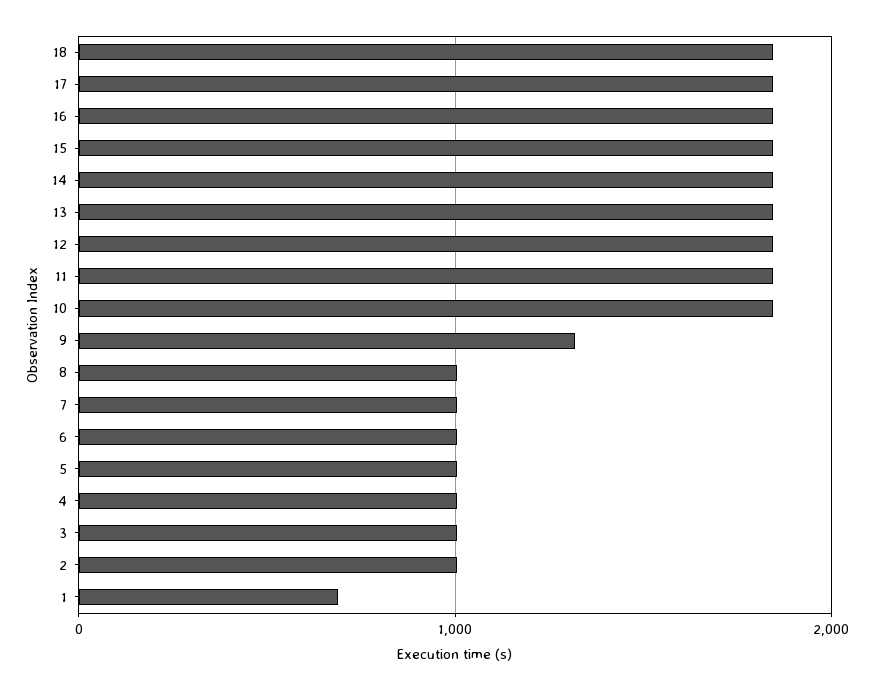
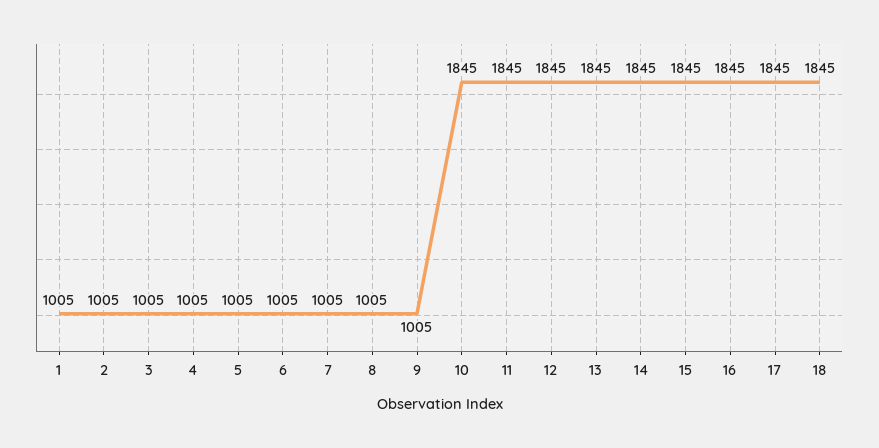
  {
    "18": 1845,
    "17": 1845,
    "16": 1845,
    "15": 1845,
    "14": 1845,
    "13": 1845,
    "12": 1845,
    "11": 1845,
    "10": 1845,
-   "9": 1300,
+   "9": 1005,
    "8": 1005,
    "7": 1005,
    "6": 1005,
    "5": 1005,
    "4": 1005,
    "3": 1005,
    "2": 1005,
-   "1": 700
+   "1": 1005
  }

